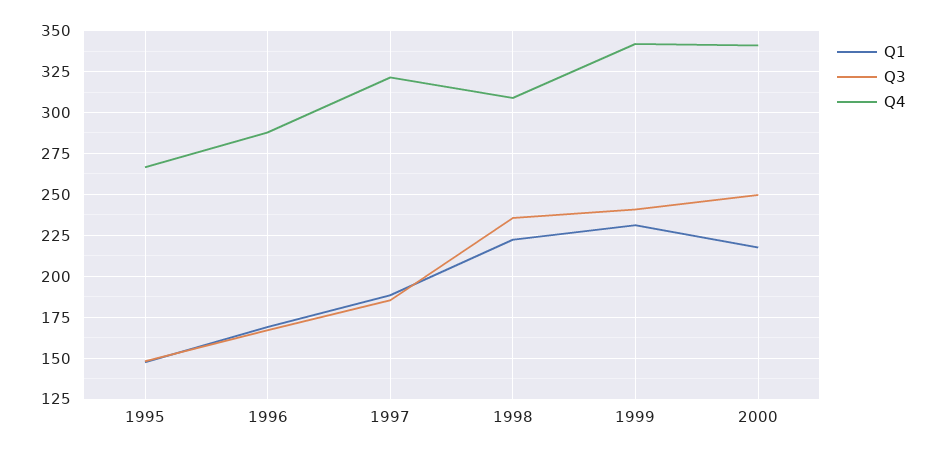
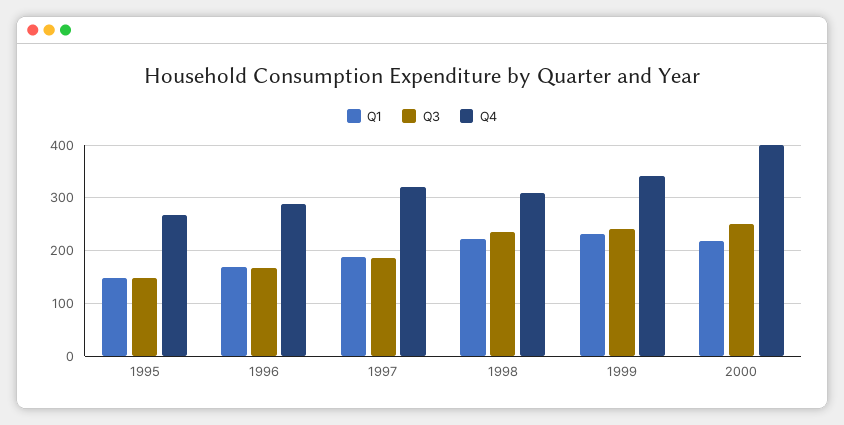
  {
    "Q1": {
      "1995": 150,
      "1996": 170,
      "1997": 190,
      "1998": 220,
      "1999": 230,
      "2000": 220
    },
    "Q3": {
      "1995": 150,
      "1996": 165,
      "1997": 185,
      "1998": 235,
      "1999": 240,
      "2000": 250
    },
    "Q4": {
      "1995": 265,
      "1996": 290,
      "1997": 320,
      "1998": 310,
      "1999": 340,
-     "2000": 340
+     "2000": 400
    }
  }

